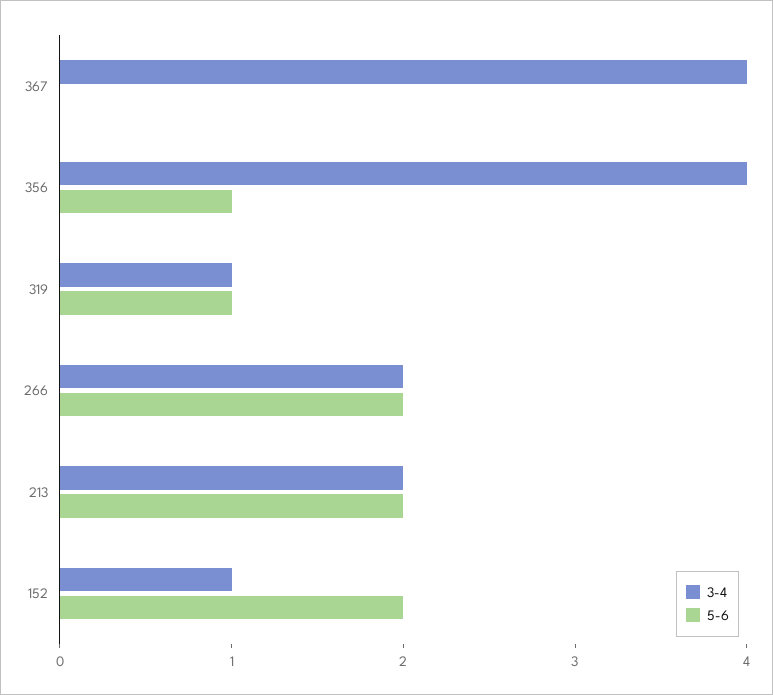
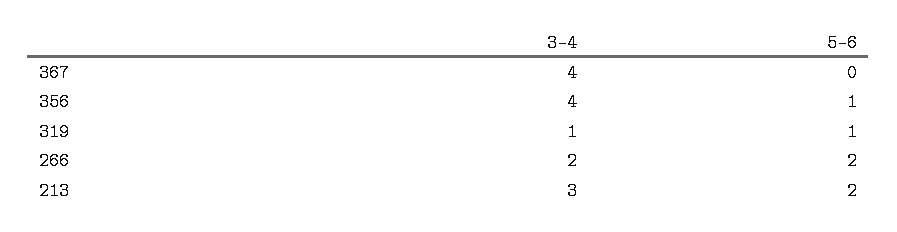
  {
    "3-4": {
      "367": 4,
      "356": 4,
      "319": 1,
      "266": 2,
-     "213": 2,
+     "213": 3
-     "152": 1
    },
    "5-6": {
      "367": 0,
      "356": 1,
      "319": 1,
      "266": 2,
-     "213": 2,
+     "213": 2
-     "152": 2
    }
  }

